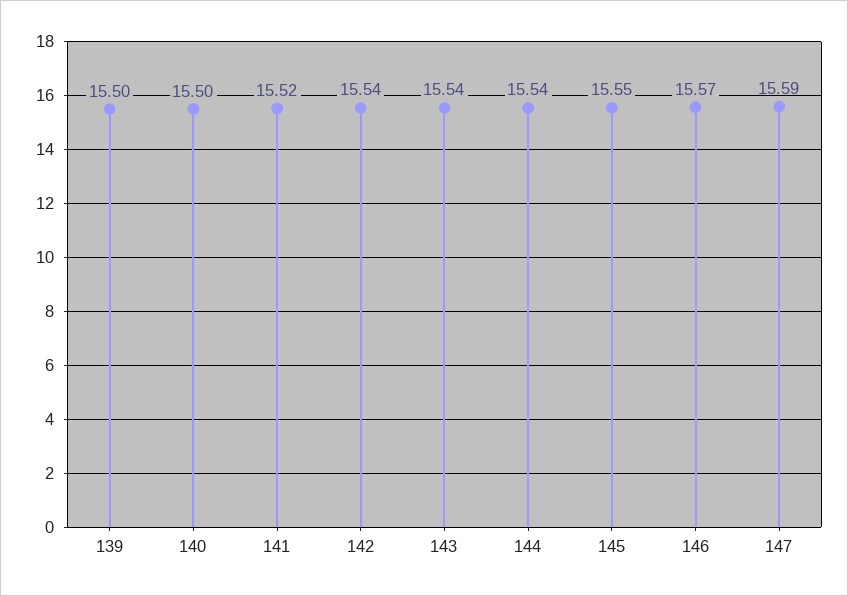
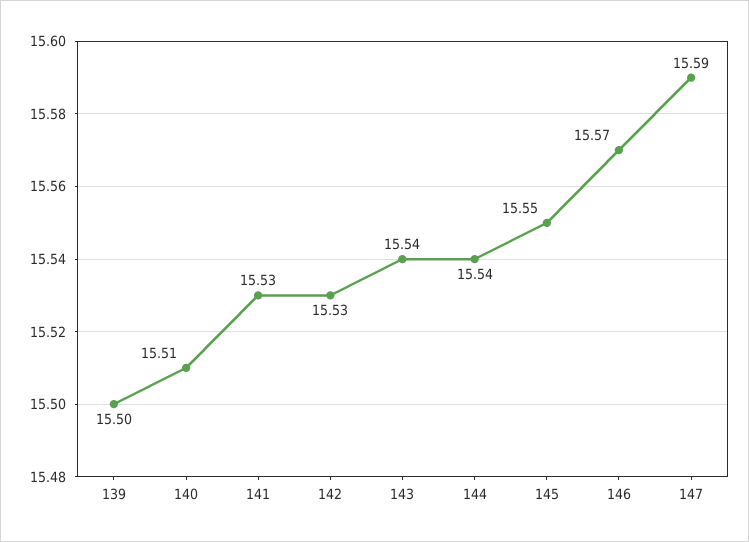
  {
    "139": 15.5,
-   "140": 15.5,
+   "140": 15.51,
-   "141": 15.52,
+   "141": 15.53,
-   "142": 15.54,
+   "142": 15.53,
    "143": 15.54,
    "144": 15.54,
    "145": 15.55,
    "146": 15.57,
    "147": 15.59
  }

